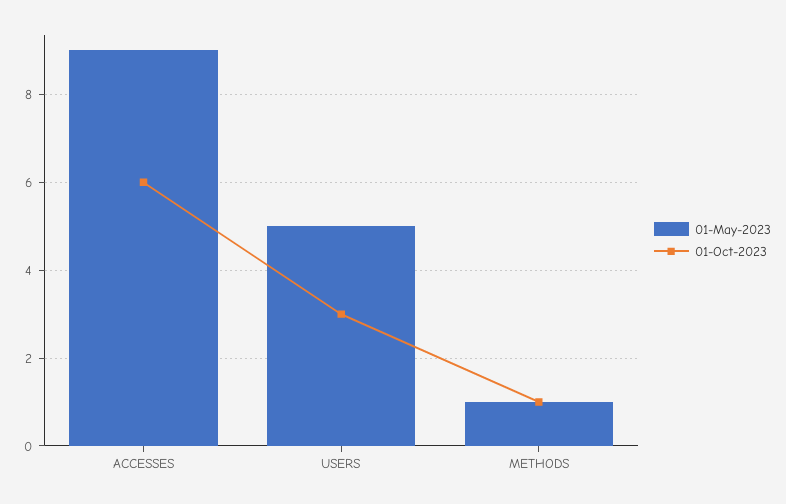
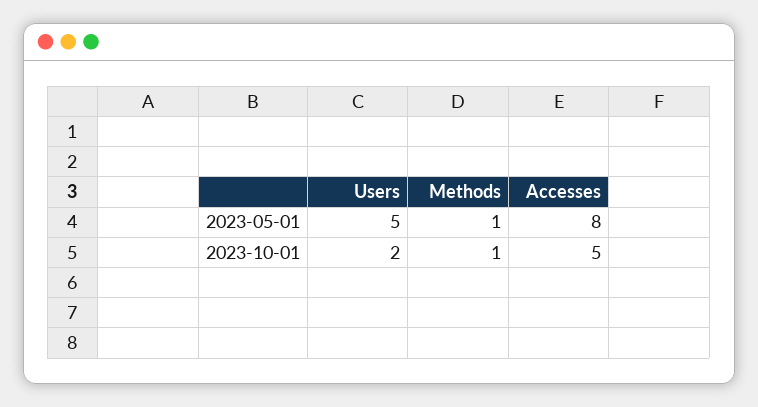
  {
    "01-May-2023": {
-     "ACCESSES": 9,
+     "ACCESSES": 8,
      "USERS": 5,
      "METHODS": 1
    },
    "01-Oct-2023": {
-     "ACCESSES": 6,
+     "ACCESSES": 5,
-     "USERS": 3,
+     "USERS": 2,
      "METHODS": 1
    }
  }

